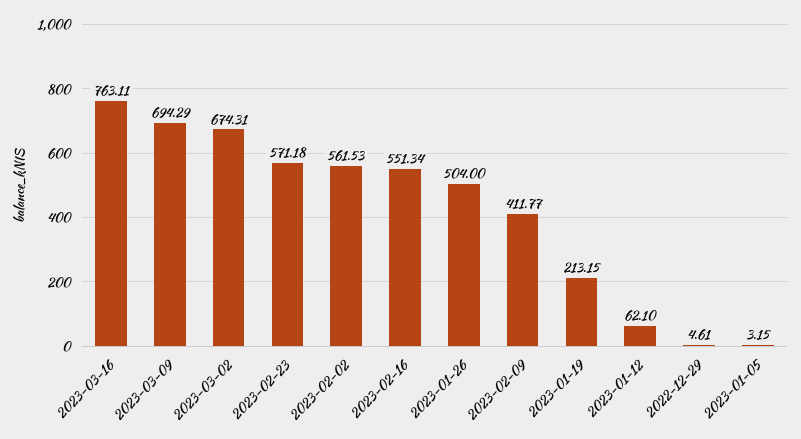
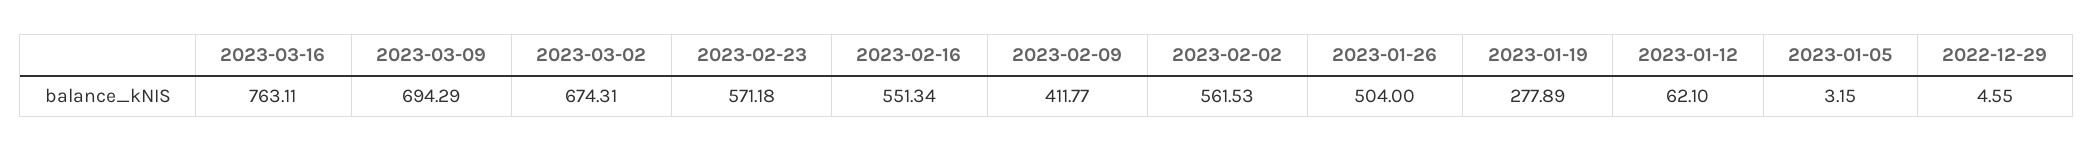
  {
    "2023-03-16": 763.11,
    "2023-03-09": 694.29,
    "2023-03-02": 674.31,
    "2023-02-23": 571.18,
    "2023-02-02": 561.53,
    "2023-02-16": 551.34,
    "2023-01-26": 504,
    "2023-02-09": 411.77,
-   "2023-01-19": 213.15,
+   "2023-01-19": 277.89,
    "2023-01-12": 62.1,
-   "2022-12-29": 4.61,
+   "2022-12-29": 4.55,
    "2023-01-05": 3.15
  }

